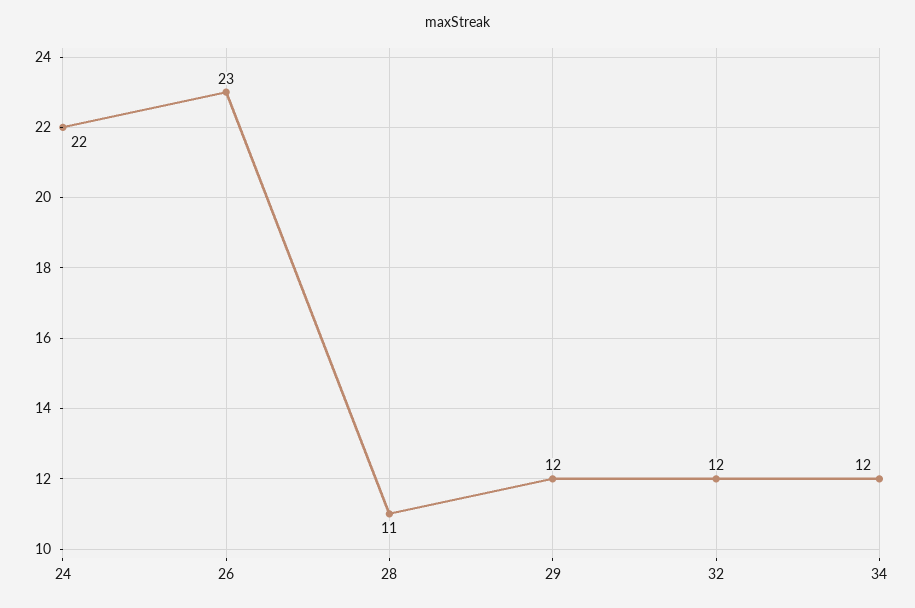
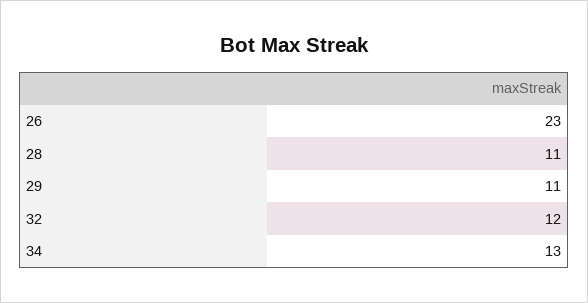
  {
-   "24": 22,
    "26": 23,
    "28": 11,
-   "29": 12,
+   "29": 11,
    "32": 12,
-   "34": 12
+   "34": 13
  }

